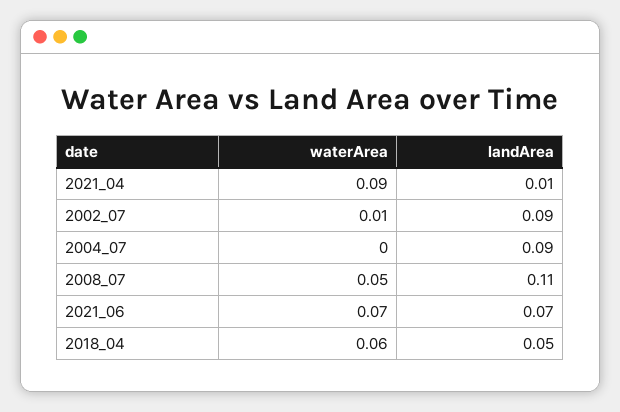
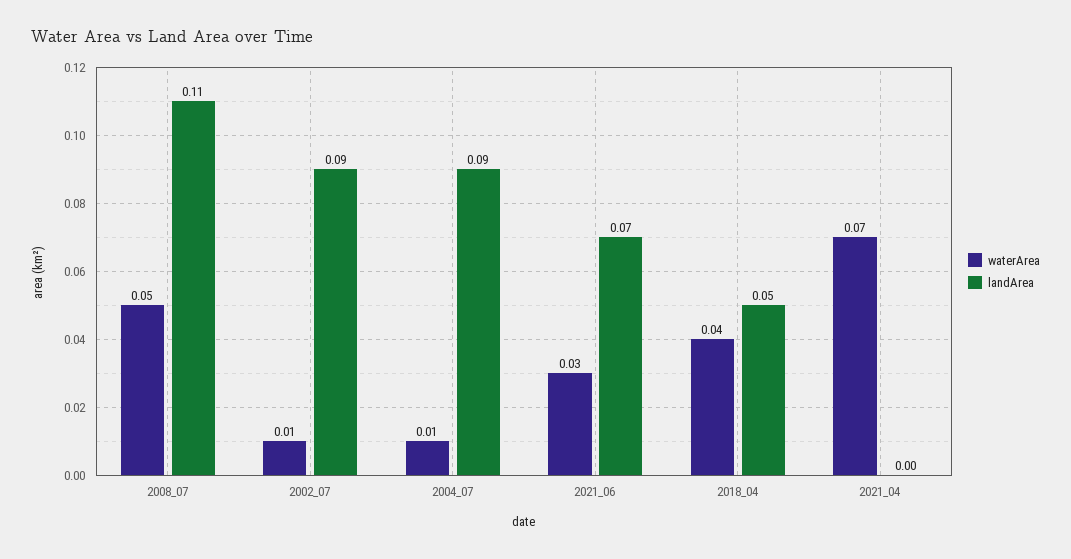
  {
    "waterArea": {
-     "2021_04": 0.09,
+     "2021_04": 0.07,
      "2002_07": 0.01,
-     "2004_07": 0,
+     "2004_07": 0.01,
      "2008_07": 0.05,
-     "2021_06": 0.07,
+     "2021_06": 0.03,
-     "2018_04": 0.06
+     "2018_04": 0.04
    },
    "landArea": {
-     "2021_04": 0.01,
+     "2021_04": 0,
      "2002_07": 0.09,
      "2004_07": 0.09,
      "2008_07": 0.11,
      "2021_06": 0.07,
      "2018_04": 0.05
    }
  }

